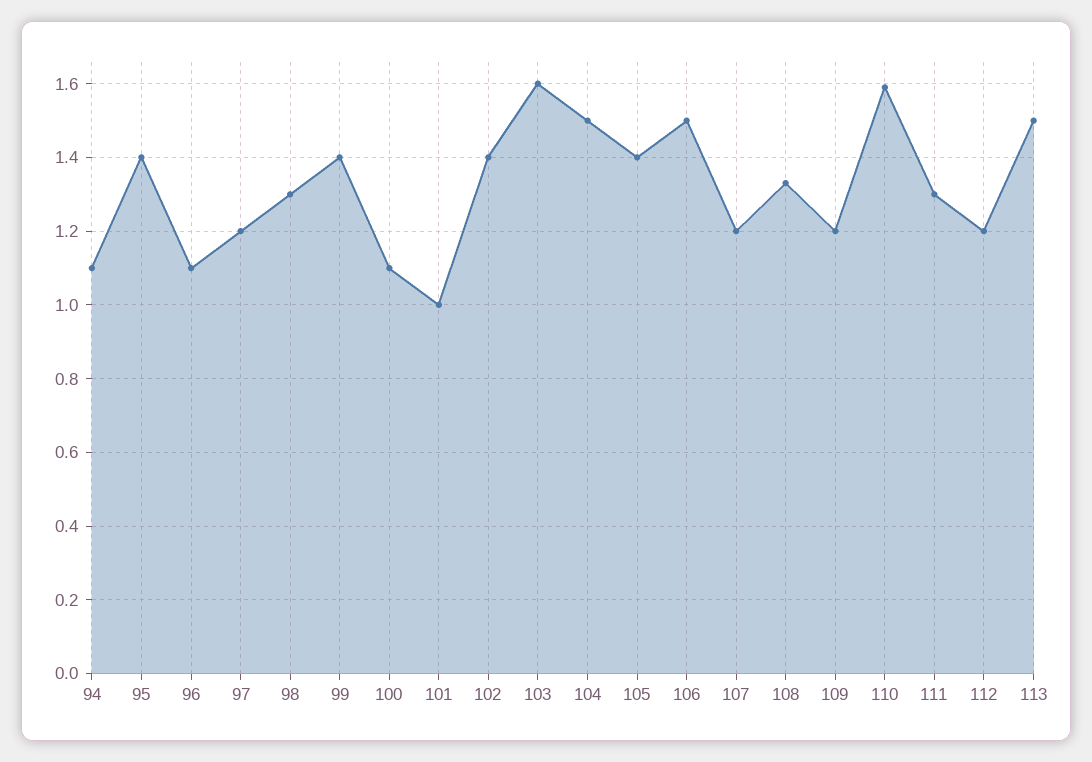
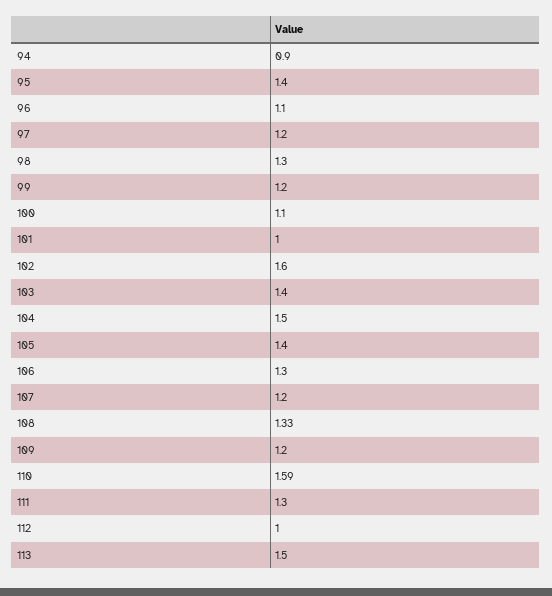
  {
-   "94": 1.1,
+   "94": 0.9,
    "95": 1.4,
    "96": 1.1,
    "97": 1.2,
    "98": 1.3,
-   "99": 1.4,
+   "99": 1.2,
    "100": 1.1,
    "101": 1,
-   "102": 1.4,
+   "102": 1.6,
-   "103": 1.6,
+   "103": 1.4,
    "104": 1.5,
    "105": 1.4,
-   "106": 1.5,
+   "106": 1.3,
    "107": 1.2,
    "108": 1.33,
    "109": 1.2,
    "110": 1.59,
    "111": 1.3,
-   "112": 1.2,
+   "112": 1,
    "113": 1.5
  }

